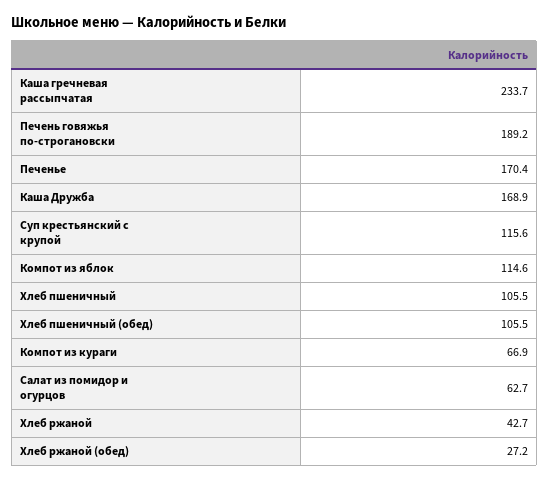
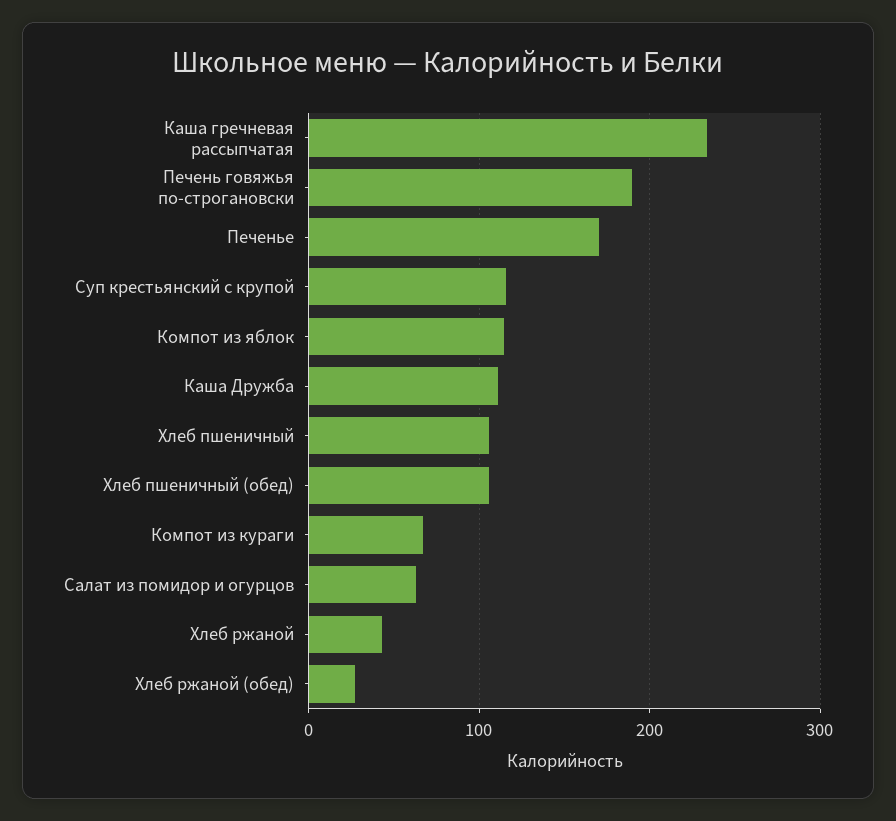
  {
    "Каша гречневая рассыпчатая": 233.7,
    "Печень говяжья по-строгановски": 189.2,
    "Печенье": 170.4,
-   "Каша Дружба": 168.9,
+   "Каша Дружба": 110,
    "Суп крестьянский с крупой": 115.6,
    "Компот из яблок": 114.6,
    "Хлеб пшеничный": 105.5,
    "Хлеб пшеничный (обед)": 105.5,
    "Компот из кураги": 66.9,
    "Салат из помидор и огурцов": 62.7,
    "Хлеб ржаной": 42.7,
    "Хлеб ржаной (обед)": 27.2
  }

